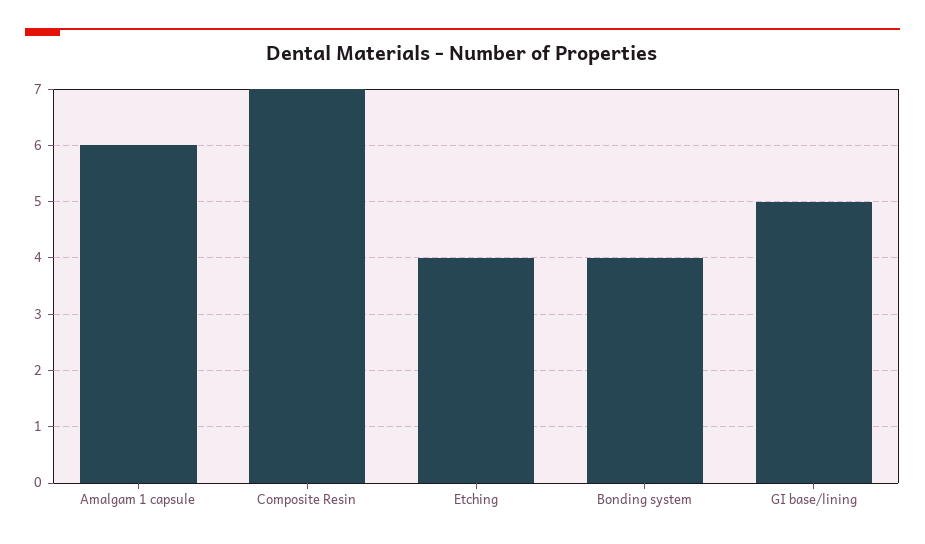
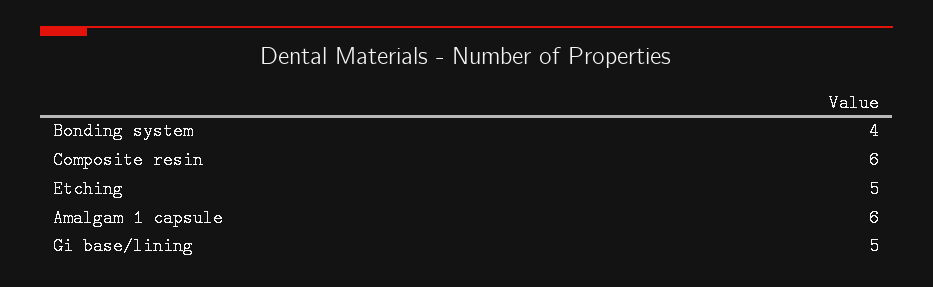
  {
    "Amalgam 1 capsule": 6,
-   "Composite Resin": 7,
+   "Composite Resin": 6,
-   "Etching": 4,
+   "Etching": 5,
    "Bonding system": 4,
    "GI base/lining": 5
  }

